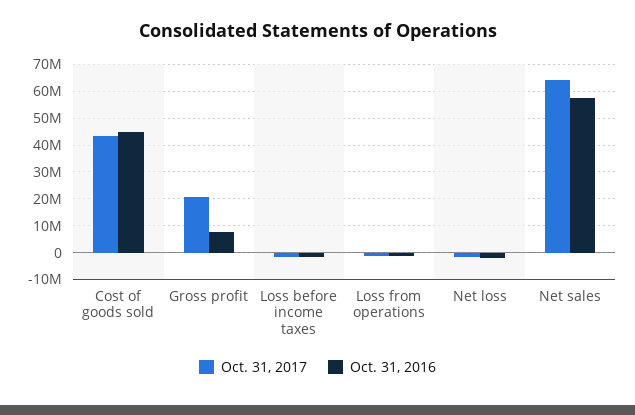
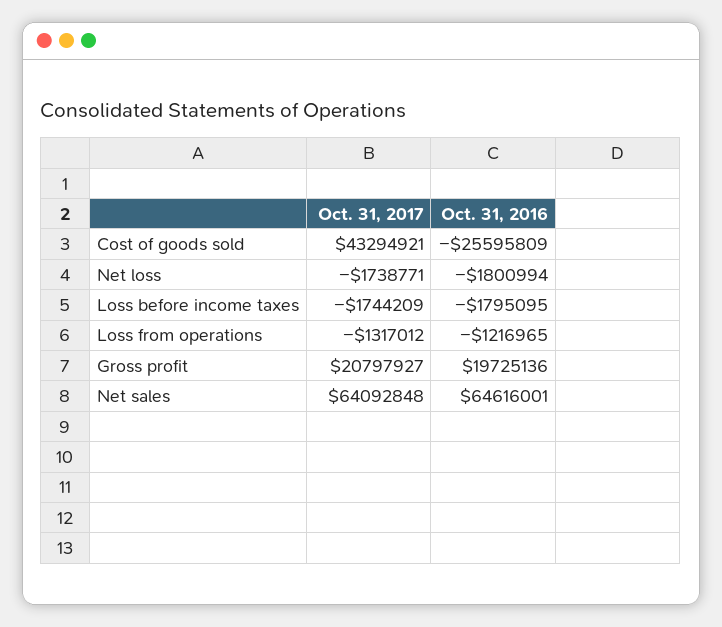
  {
    "Oct. 31, 2017": {
      "Cost of goods sold": 43294921,
      "Gross profit": 20797927,
      "Loss before income taxes": -1744209,
      "Loss from operations": -1317012,
      "Net loss": -1738771,
      "Net sales": 64092848
    },
    "Oct. 31, 2016": {
-     "Cost of goods sold": 45000000,
+     "Cost of goods sold": -25595809,
-     "Gross profit": 7500000,
+     "Gross profit": 19725136,
      "Loss before income taxes": -1795095,
      "Loss from operations": -1216965,
      "Net loss": -1800994,
-     "Net sales": 57500000
+     "Net sales": 64616001
    }
  }

